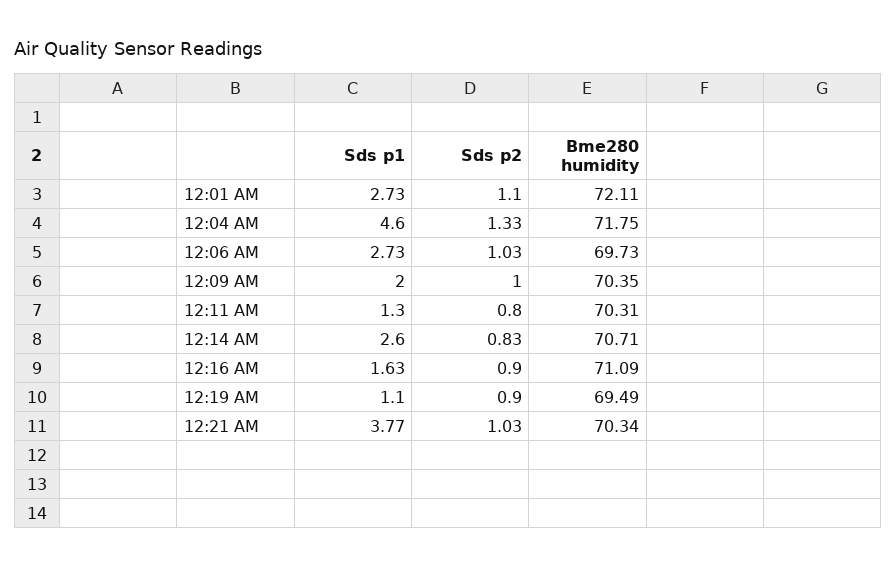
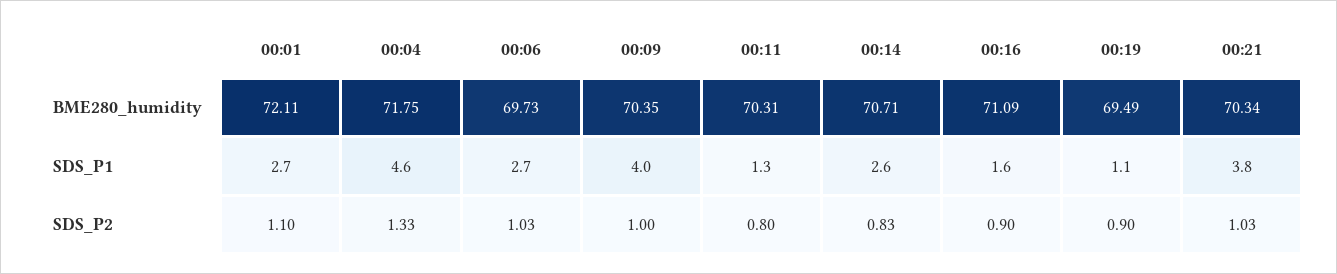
  {
    "Sds p1": {
      "12:01 AM": 2.73,
      "12:04 AM": 4.6,
      "12:06 AM": 2.73,
-     "12:09 AM": 2,
+     "12:09 AM": 4,
      "12:11 AM": 1.3,
      "12:14 AM": 2.6,
      "12:16 AM": 1.63,
      "12:19 AM": 1.1,
      "12:21 AM": 3.77
    },
    "Sds p2": {
      "12:01 AM": 1.1,
      "12:04 AM": 1.33,
      "12:06 AM": 1.03,
      "12:09 AM": 1,
      "12:11 AM": 0.8,
      "12:14 AM": 0.83,
      "12:16 AM": 0.9,
      "12:19 AM": 0.9,
      "12:21 AM": 1.03
    },
    "Bme280 humidity": {
      "12:01 AM": 72.11,
      "12:04 AM": 71.75,
      "12:06 AM": 69.73,
      "12:09 AM": 70.35,
      "12:11 AM": 70.31,
      "12:14 AM": 70.71,
      "12:16 AM": 71.09,
      "12:19 AM": 69.49,
      "12:21 AM": 70.34
    }
  }

